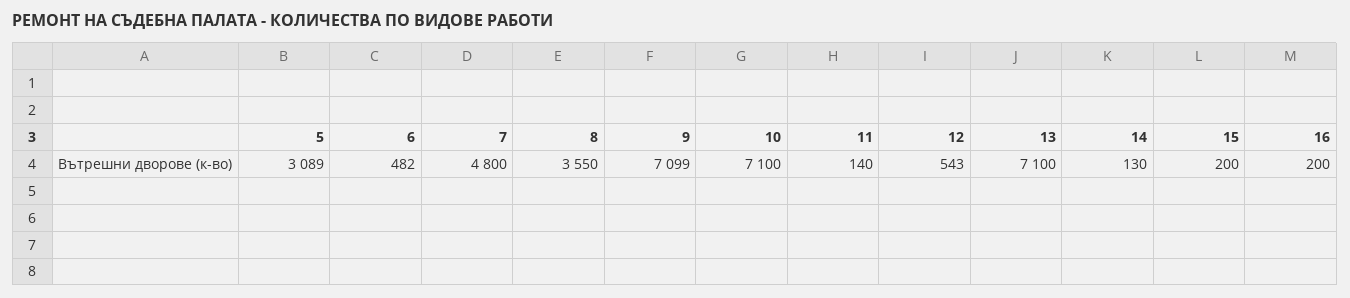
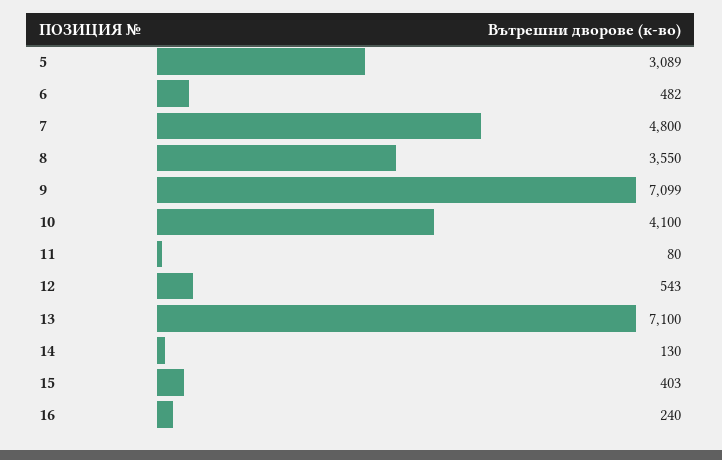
  {
    "5": 3089,
    "6": 482,
    "7": 4800,
    "8": 3550,
    "9": 7099,
-   "10": 7100,
+   "10": 4100,
-   "11": 140,
+   "11": 80,
    "12": 543,
    "13": 7100,
    "14": 130,
-   "15": 200,
+   "15": 403,
-   "16": 200
+   "16": 240
  }

